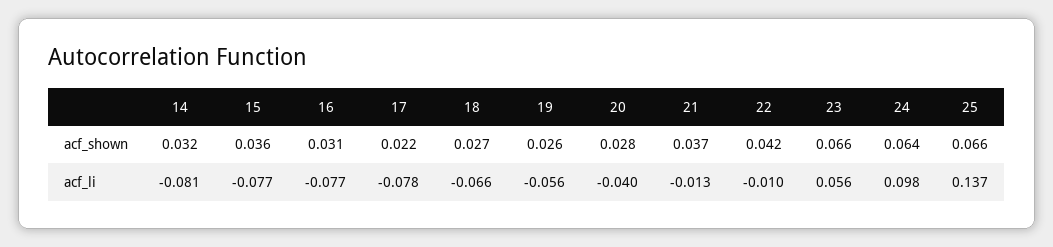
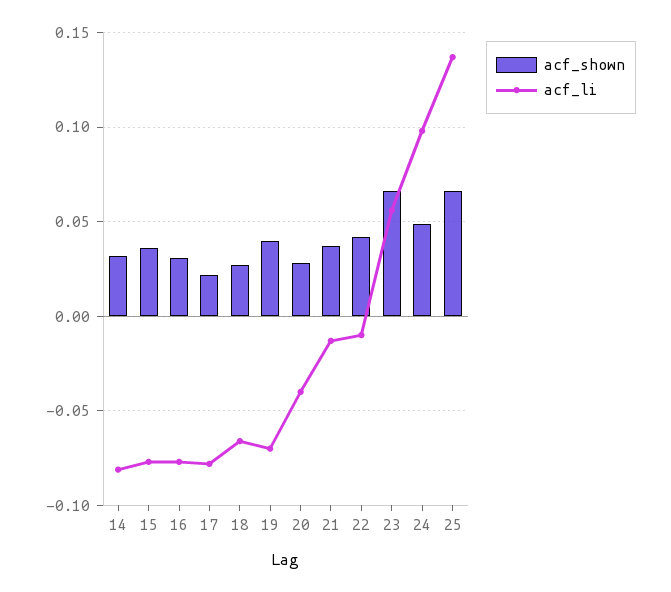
  {
    "acf_shown": {
      "14": 0.032,
      "15": 0.036,
      "16": 0.031,
      "17": 0.022,
      "18": 0.027,
-     "19": 0.026,
+     "19": 0.04,
      "20": 0.028,
      "21": 0.037,
      "22": 0.042,
      "23": 0.066,
-     "24": 0.064,
+     "24": 0.05,
      "25": 0.066
    },
    "acf_li": {
      "14": -0.081,
      "15": -0.077,
      "16": -0.077,
      "17": -0.078,
      "18": -0.066,
-     "19": -0.056,
+     "19": -0.07,
      "20": -0.04,
      "21": -0.013,
      "22": -0.01,
      "23": 0.056,
      "24": 0.098,
      "25": 0.137
    }
  }

